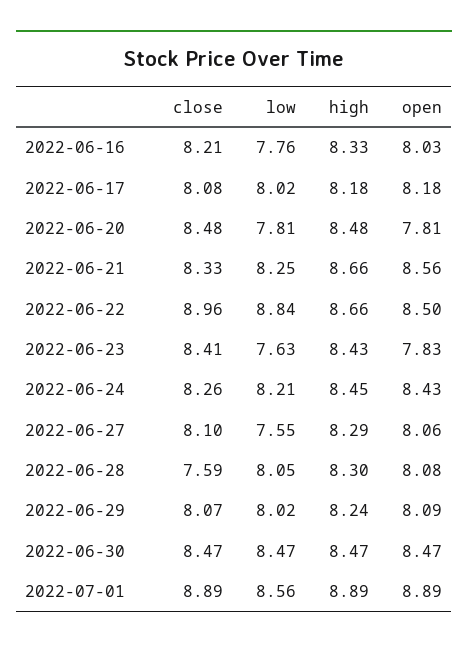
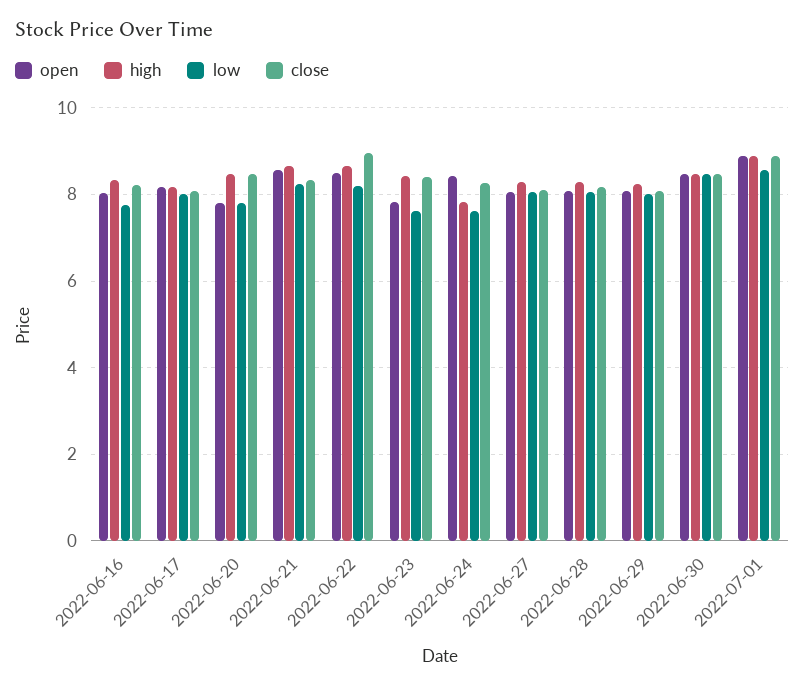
  {
    "close": {
      "2022-06-16": 8.21,
      "2022-06-17": 8.08,
      "2022-06-20": 8.48,
      "2022-06-21": 8.33,
      "2022-06-22": 8.96,
      "2022-06-23": 8.41,
      "2022-06-24": 8.26,
      "2022-06-27": 8.1,
-     "2022-06-28": 7.59,
+     "2022-06-28": 8.2,
      "2022-06-29": 8.07,
      "2022-06-30": 8.47,
      "2022-07-01": 8.89
    },
    "low": {
      "2022-06-16": 7.76,
      "2022-06-17": 8.02,
      "2022-06-20": 7.81,
      "2022-06-21": 8.25,
-     "2022-06-22": 8.84,
+     "2022-06-22": 8.2,
      "2022-06-23": 7.63,
-     "2022-06-24": 8.21,
+     "2022-06-24": 7.6,
-     "2022-06-27": 7.55,
+     "2022-06-27": 8,
      "2022-06-28": 8.05,
      "2022-06-29": 8.02,
      "2022-06-30": 8.47,
      "2022-07-01": 8.56
    },
    "high": {
      "2022-06-16": 8.33,
      "2022-06-17": 8.18,
      "2022-06-20": 8.48,
      "2022-06-21": 8.66,
      "2022-06-22": 8.66,
      "2022-06-23": 8.43,
-     "2022-06-24": 8.45,
+     "2022-06-24": 7.8,
      "2022-06-27": 8.29,
      "2022-06-28": 8.3,
      "2022-06-29": 8.24,
      "2022-06-30": 8.47,
      "2022-07-01": 8.89
    },
    "open": {
      "2022-06-16": 8.03,
      "2022-06-17": 8.18,
      "2022-06-20": 7.81,
      "2022-06-21": 8.56,
      "2022-06-22": 8.5,
      "2022-06-23": 7.83,
      "2022-06-24": 8.43,
      "2022-06-27": 8.06,
      "2022-06-28": 8.08,
      "2022-06-29": 8.09,
      "2022-06-30": 8.47,
      "2022-07-01": 8.89
    }
  }

